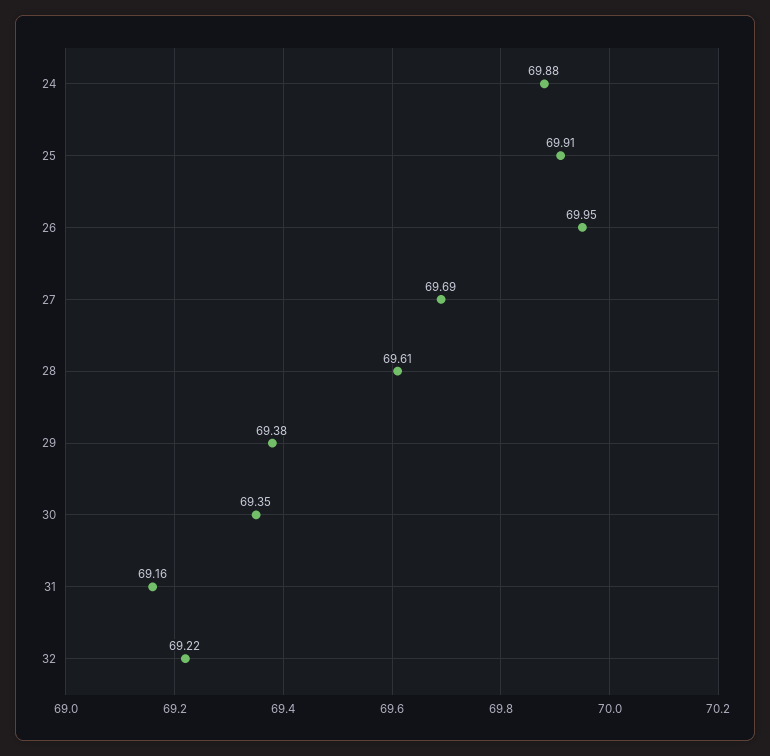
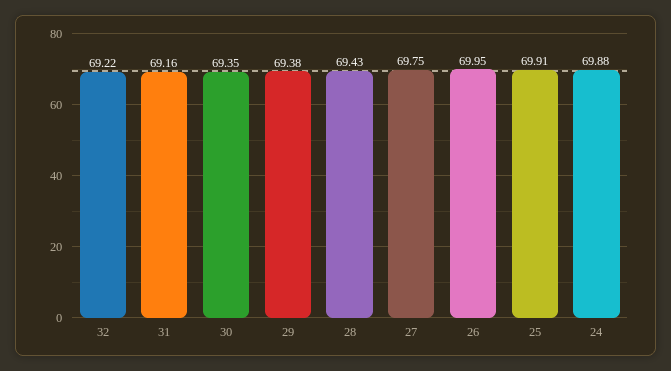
  {
    "24": 69.88,
    "25": 69.91,
    "26": 69.95,
-   "27": 69.69,
+   "27": 69.75,
-   "28": 69.61,
+   "28": 69.43,
    "29": 69.38,
    "30": 69.35,
    "31": 69.16,
    "32": 69.22
  }

